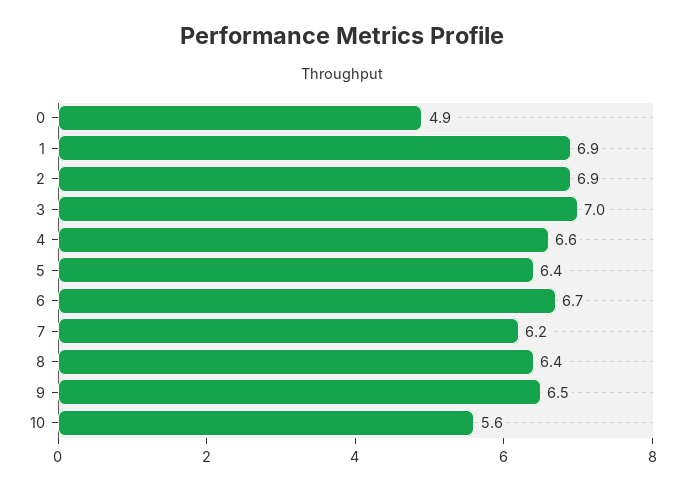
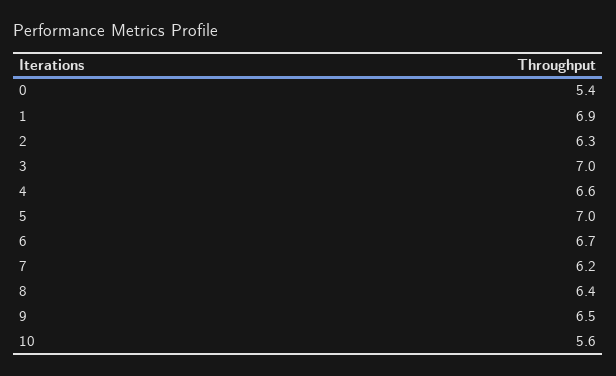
  {
-   "0": 4.9,
+   "0": 5.4,
    "1": 6.9,
-   "2": 6.9,
+   "2": 6.3,
    "3": 7,
    "4": 6.6,
-   "5": 6.4,
+   "5": 7,
    "6": 6.7,
    "7": 6.2,
    "8": 6.4,
    "9": 6.5,
    "10": 5.6
  }

